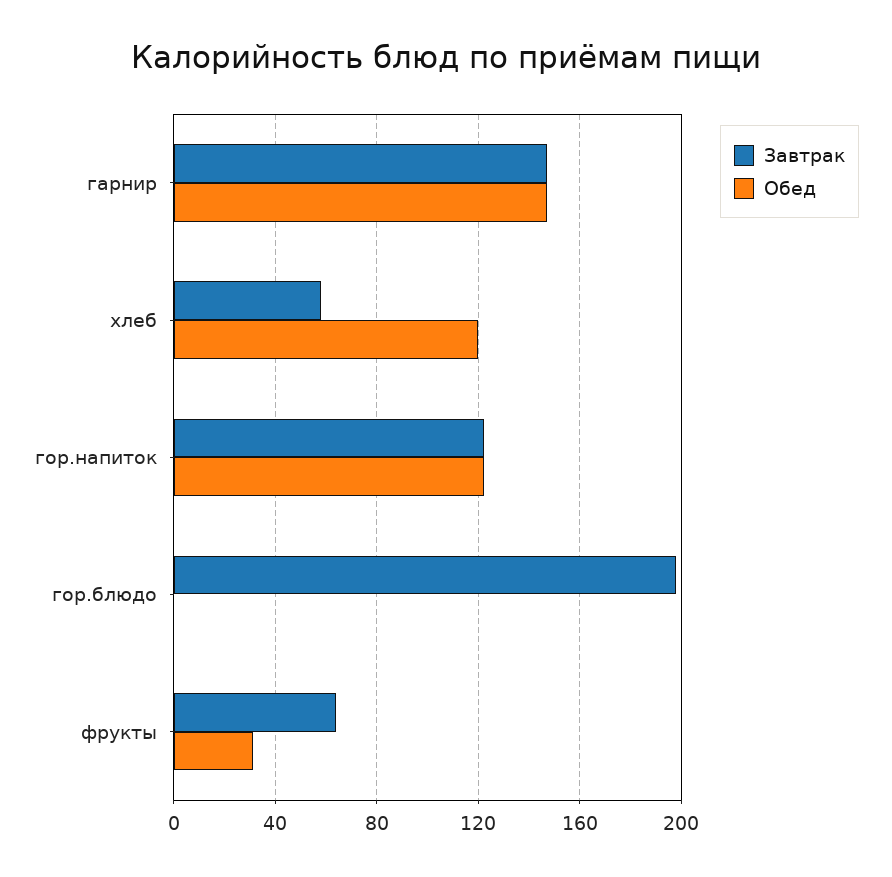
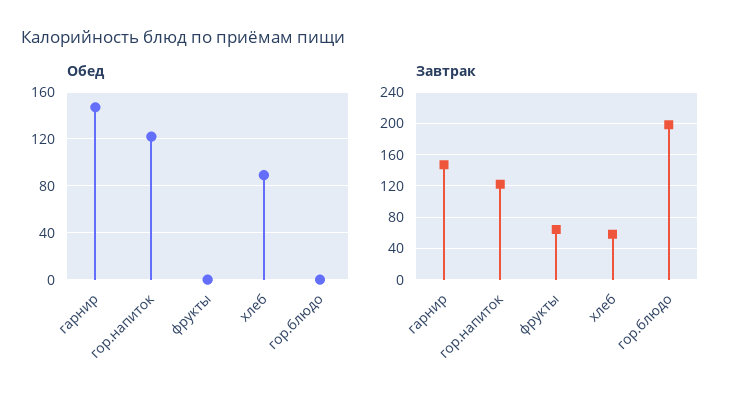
  {
    "Завтрак": {
      "гарнир": 145,
      "хлеб": 60,
      "гор.напиток": 120,
      "гор.блюдо": 200,
      "фрукты": 65
    },
    "Обед": {
      "гарнир": 145,
-     "хлеб": 120,
+     "хлеб": 90,
      "гор.напиток": 120,
      "гор.блюдо": 0,
-     "фрукты": 30
+     "фрукты": 0
    }
  }

